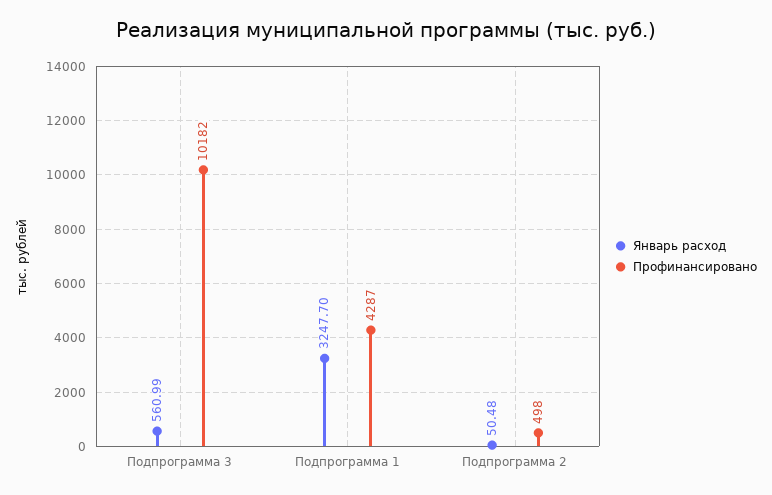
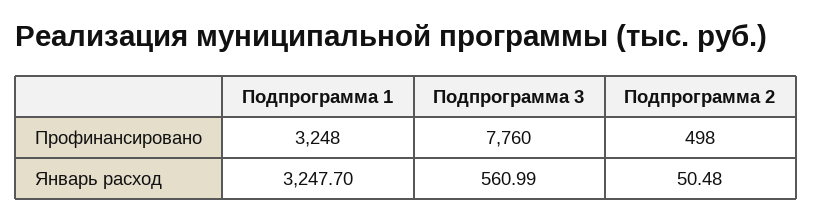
  {
    "Январь расход": {
      "Подпрограмма 3": 560.99,
      "Подпрограмма 1": 3247.7,
      "Подпрограмма 2": 50.48
    },
    "Профинансировано": {
-     "Подпрограмма 3": 10182,
+     "Подпрограмма 3": 7760,
-     "Подпрограмма 1": 4287,
+     "Подпрограмма 1": 3248,
      "Подпрограмма 2": 498
    }
  }

